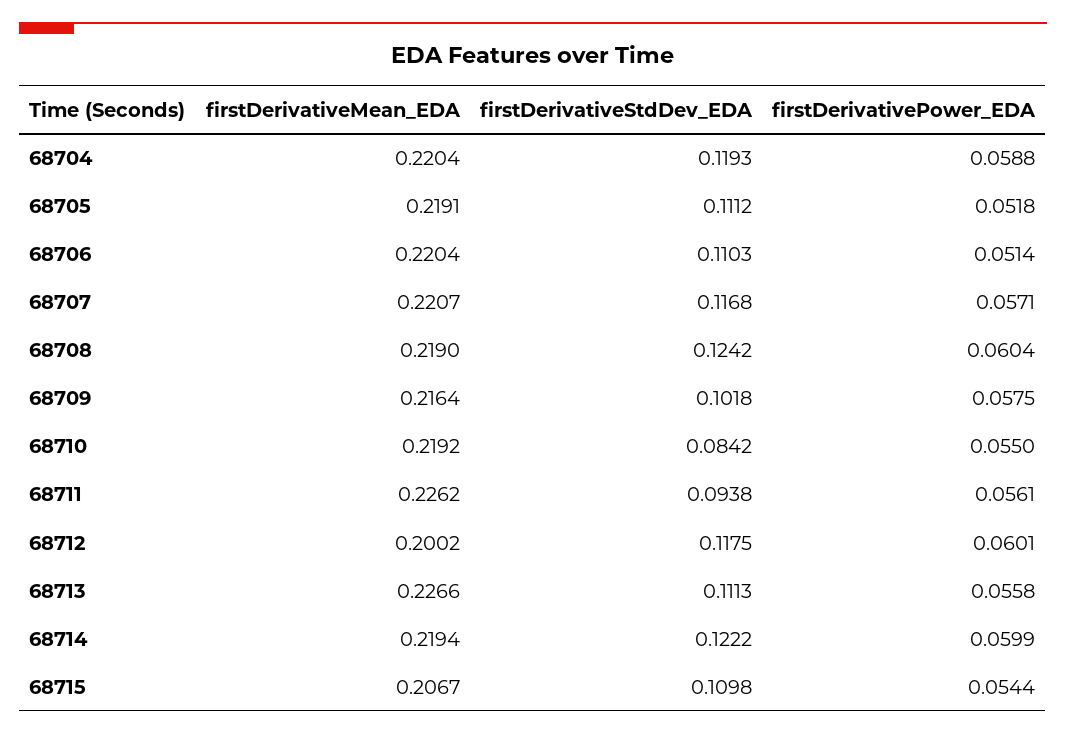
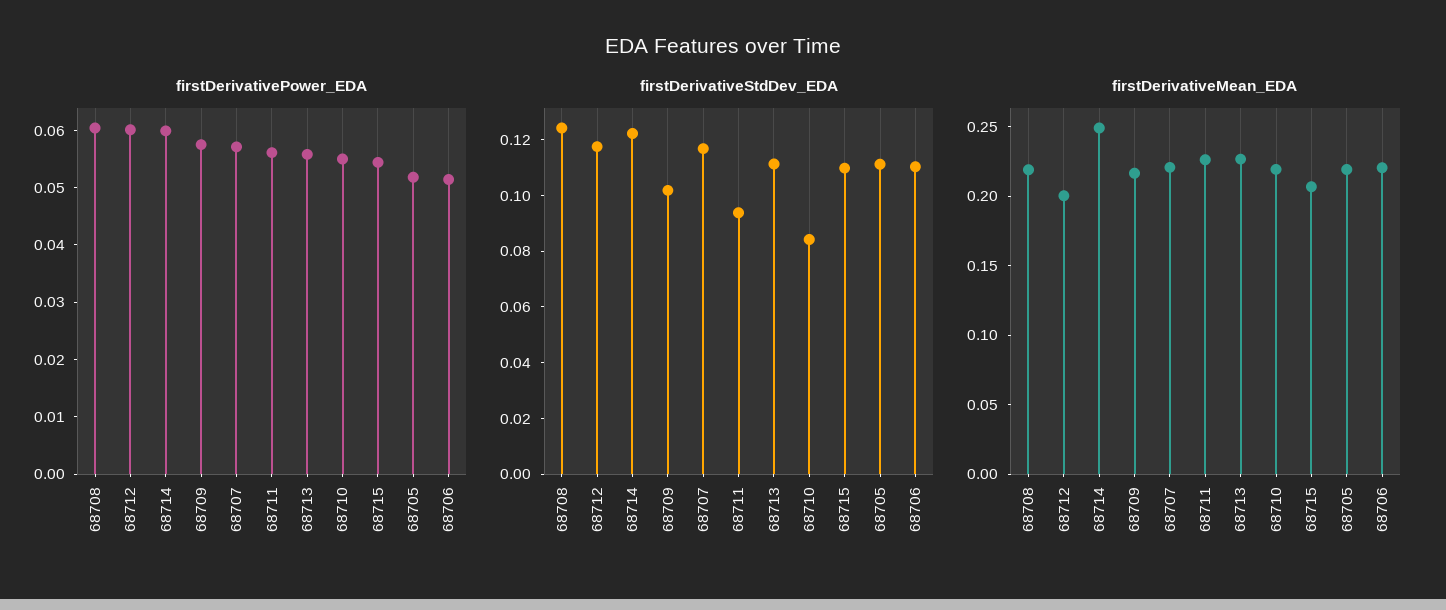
  {
    "firstDerivativeMean_EDA": {
-     "68704": 0.2204,
      "68705": 0.2191,
      "68706": 0.2204,
      "68707": 0.2207,
      "68708": 0.219,
      "68709": 0.2164,
      "68710": 0.2192,
      "68711": 0.2262,
      "68712": 0.2002,
      "68713": 0.2266,
-     "68714": 0.2194,
+     "68714": 0.25,
      "68715": 0.2067
    },
    "firstDerivativeStdDev_EDA": {
-     "68704": 0.1193,
      "68705": 0.1112,
      "68706": 0.1103,
      "68707": 0.1168,
      "68708": 0.1242,
      "68709": 0.1018,
      "68710": 0.0842,
      "68711": 0.0938,
      "68712": 0.1175,
      "68713": 0.1113,
      "68714": 0.1222,
      "68715": 0.1098
    },
    "firstDerivativePower_EDA": {
-     "68704": 0.0588,
      "68705": 0.0518,
      "68706": 0.0514,
      "68707": 0.0571,
      "68708": 0.0604,
      "68709": 0.0575,
      "68710": 0.055,
      "68711": 0.0561,
      "68712": 0.0601,
      "68713": 0.0558,
      "68714": 0.0599,
      "68715": 0.0544
    }
  }

